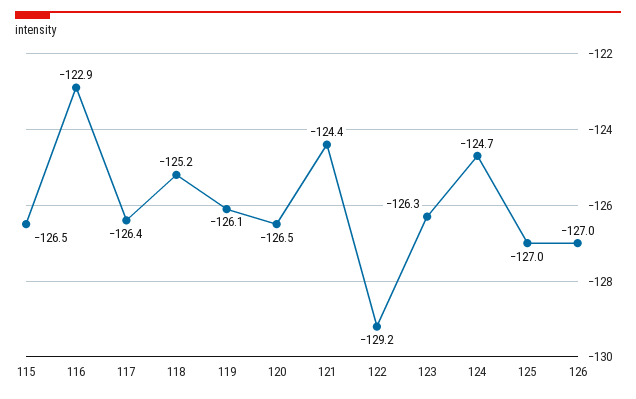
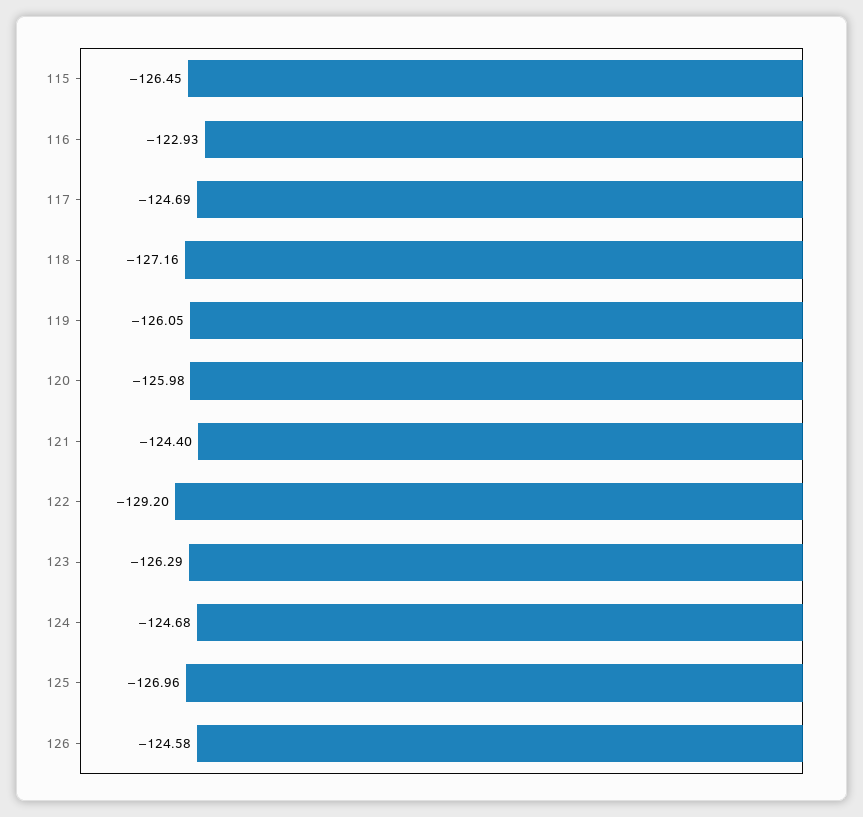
  {
    "115": -126.45,
    "116": -122.93,
-   "117": -126.4,
+   "117": -124.69,
-   "118": -125.2,
+   "118": -127.16,
    "119": -126.05,
-   "120": -126.5,
+   "120": -125.98,
    "121": -124.4,
    "122": -129.2,
    "123": -126.29,
    "124": -124.68,
    "125": -126.96,
-   "126": -127
+   "126": -124.58
  }

